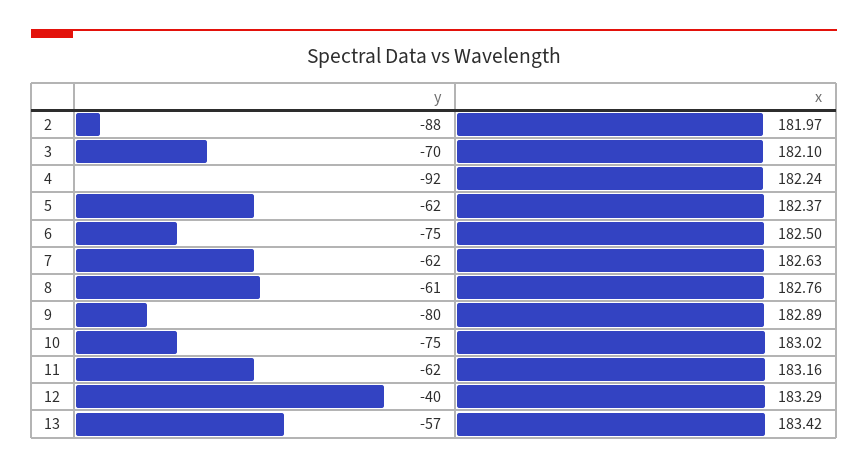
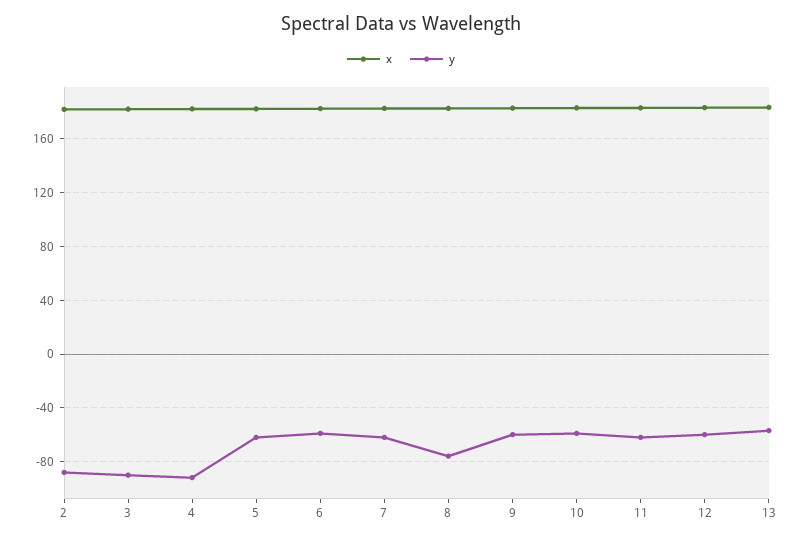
  {
    "y": {
      "2": -88,
-     "3": -70,
+     "3": -90,
      "4": -92,
      "5": -62,
-     "6": -75,
+     "6": -60,
      "7": -62,
-     "8": -61,
+     "8": -75,
-     "9": -80,
+     "9": -60,
-     "10": -75,
+     "10": -60,
      "11": -62,
-     "12": -40,
+     "12": -60,
      "13": -57
    },
    "x": {
      "2": 181.97,
      "3": 182.1,
      "4": 182.24,
      "5": 182.37,
      "6": 182.5,
      "7": 182.63,
      "8": 182.76,
      "9": 182.89,
      "10": 183.02,
      "11": 183.16,
      "12": 183.29,
      "13": 183.42
    }
  }

